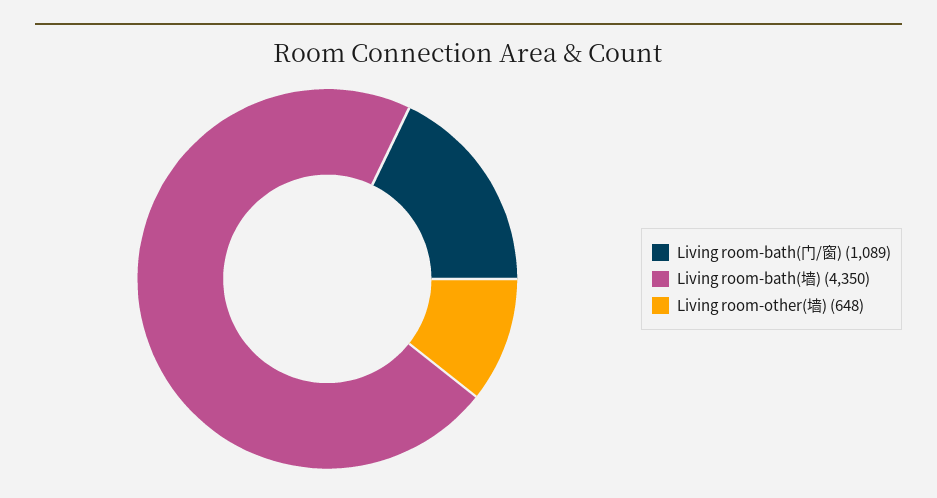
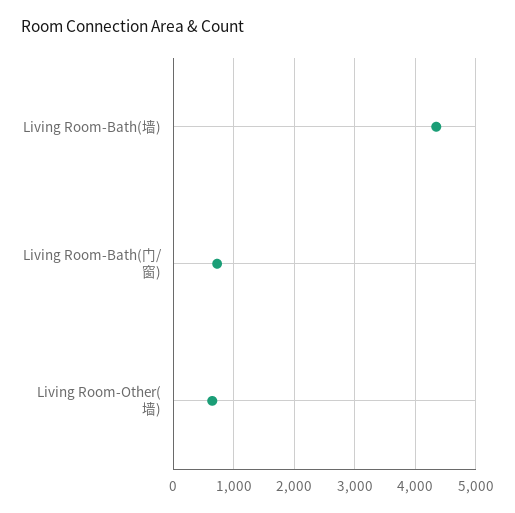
  {
-   "Living room-bath(门/窗)": 1089,
+   "Living room-bath(门/窗)": 700,
    "Living room-bath(墙)": 4350,
    "Living room-other(墙)": 648
  }

